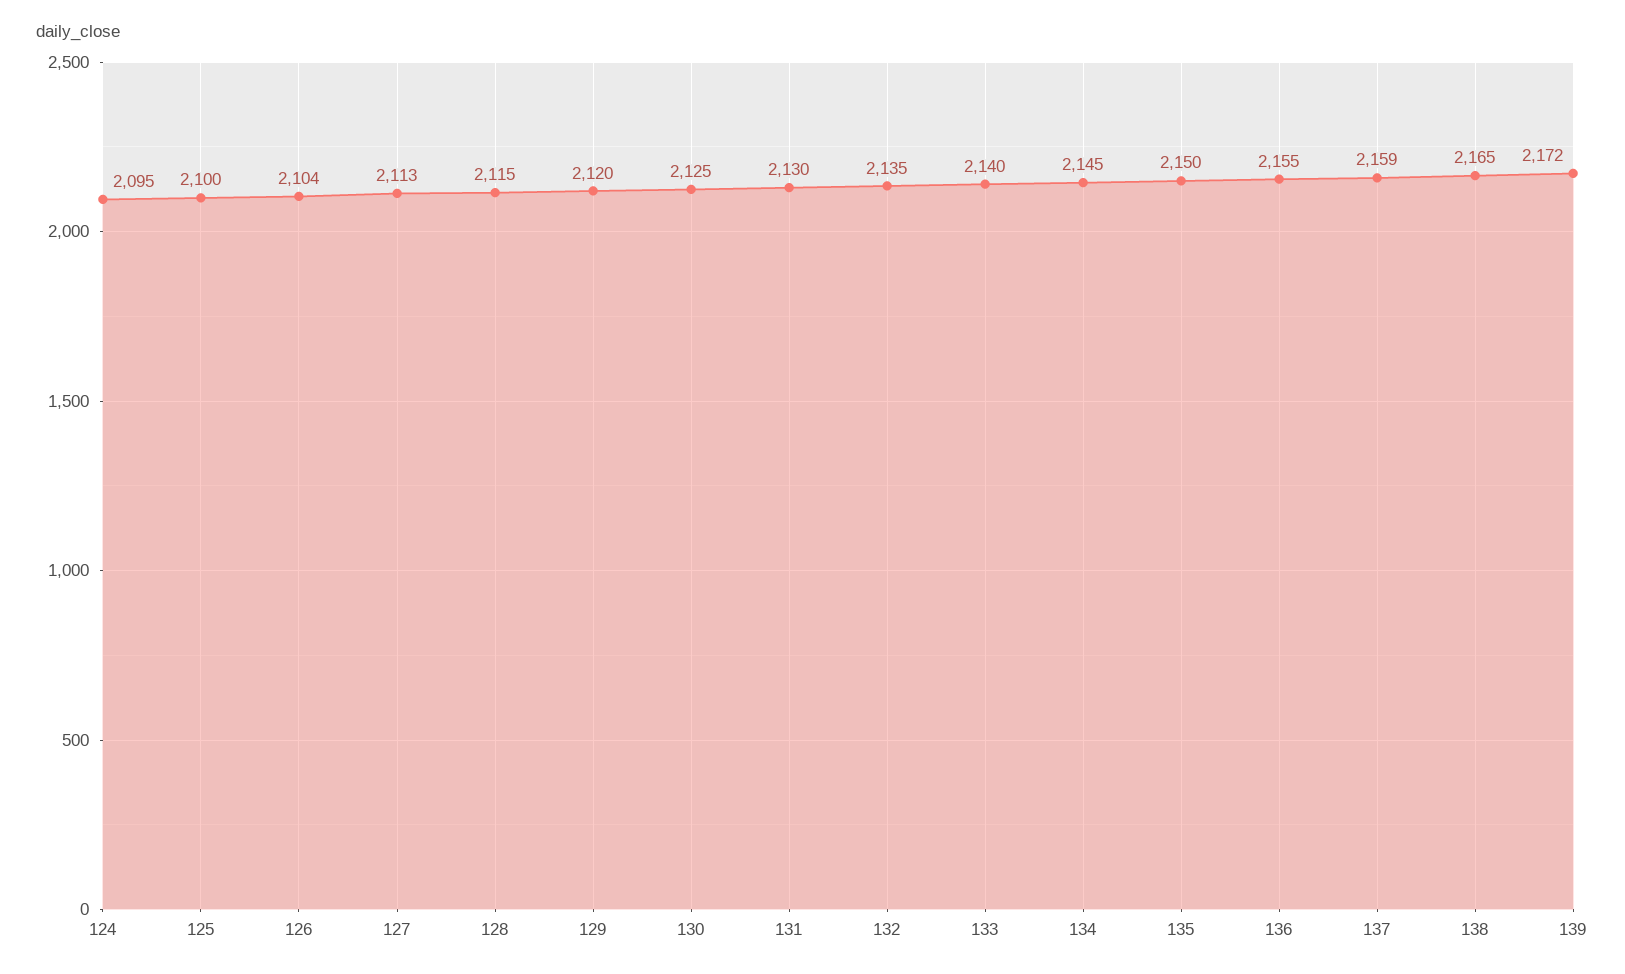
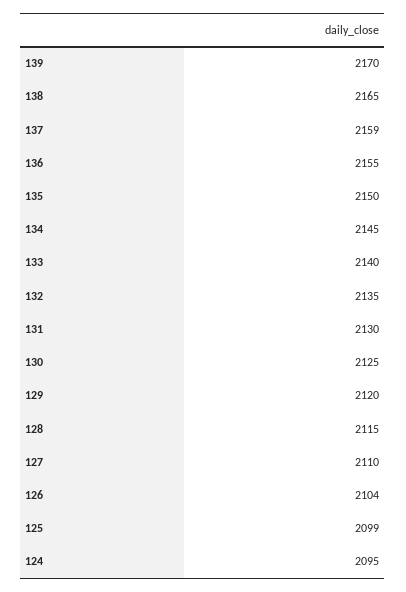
  {
    "124": 2095,
-   "125": 2100,
+   "125": 2099,
    "126": 2104,
-   "127": 2113,
+   "127": 2110,
    "128": 2115,
    "129": 2120,
    "130": 2125,
    "131": 2130,
    "132": 2135,
    "133": 2140,
    "134": 2145,
    "135": 2150,
    "136": 2155,
    "137": 2159,
    "138": 2165,
-   "139": 2172
+   "139": 2170
  }

